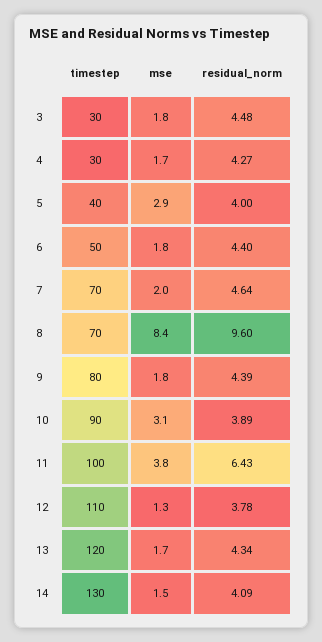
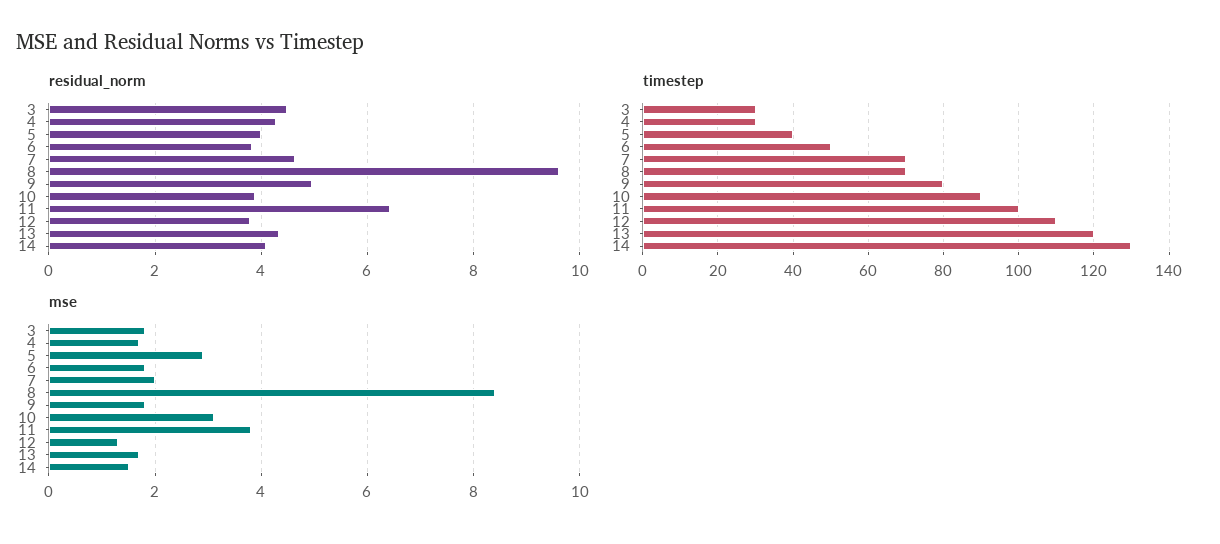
  {
    "timestep": {
      "3": 30,
      "4": 30,
      "5": 40,
      "6": 50,
      "7": 70,
      "8": 70,
      "9": 80,
      "10": 90,
      "11": 100,
      "12": 110,
      "13": 120,
      "14": 130
    },
    "mse": {
      "3": 1.8,
      "4": 1.7,
      "5": 2.9,
      "6": 1.8,
      "7": 2,
      "8": 8.4,
      "9": 1.8,
      "10": 3.1,
      "11": 3.8,
      "12": 1.3,
      "13": 1.7,
      "14": 1.5
    },
    "residual_norm": {
      "3": 4.48,
      "4": 4.27,
      "5": 4,
-     "6": 4.4,
+     "6": 3.8,
      "7": 4.64,
      "8": 9.6,
-     "9": 4.39,
+     "9": 5,
      "10": 3.89,
      "11": 6.43,
      "12": 3.78,
      "13": 4.34,
      "14": 4.09
    }
  }

